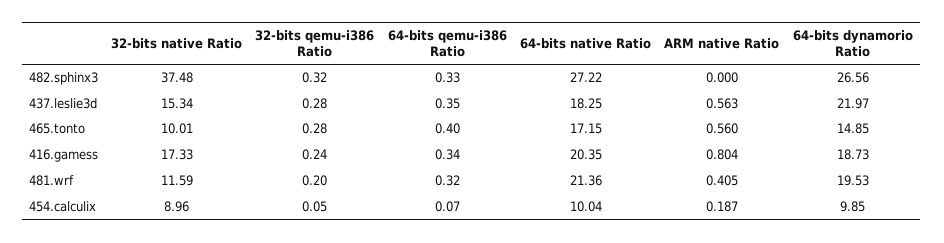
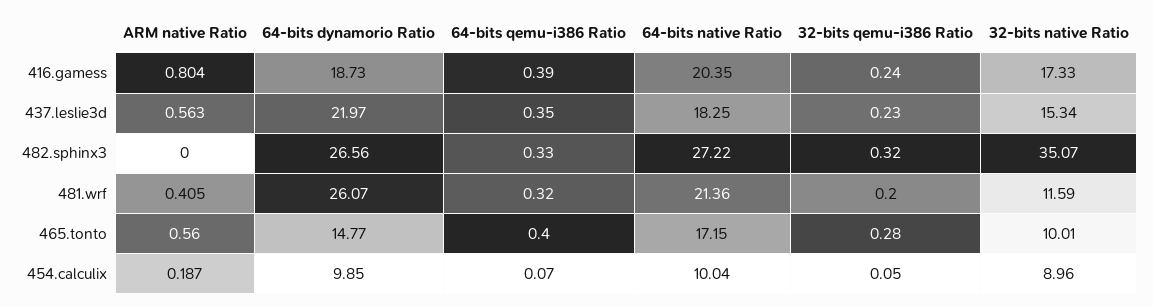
  {
    "32-bits native Ratio": {
-     "482.sphinx3": 37.48,
+     "482.sphinx3": 35.07,
      "437.leslie3d": 15.34,
      "465.tonto": 10.01,
      "416.gamess": 17.33,
      "481.wrf": 11.59,
      "454.calculix": 8.96
    },
    "32-bits qemu-i386 Ratio": {
      "482.sphinx3": 0.32,
-     "437.leslie3d": 0.28,
+     "437.leslie3d": 0.23,
      "465.tonto": 0.28,
      "416.gamess": 0.24,
      "481.wrf": 0.2,
      "454.calculix": 0.05
    },
    "64-bits qemu-i386 Ratio": {
      "482.sphinx3": 0.33,
      "437.leslie3d": 0.35,
      "465.tonto": 0.4,
-     "416.gamess": 0.34,
+     "416.gamess": 0.39,
      "481.wrf": 0.32,
      "454.calculix": 0.07
    },
    "64-bits native Ratio": {
      "482.sphinx3": 27.22,
      "437.leslie3d": 18.25,
      "465.tonto": 17.15,
      "416.gamess": 20.35,
      "481.wrf": 21.36,
      "454.calculix": 10.04
    },
    "ARM native Ratio": {
      "482.sphinx3": 0,
      "437.leslie3d": 0.563,
      "465.tonto": 0.56,
      "416.gamess": 0.804,
      "481.wrf": 0.405,
      "454.calculix": 0.187
    },
    "64-bits dynamorio Ratio": {
      "482.sphinx3": 26.56,
      "437.leslie3d": 21.97,
-     "465.tonto": 14.85,
+     "465.tonto": 14.77,
      "416.gamess": 18.73,
-     "481.wrf": 19.53,
+     "481.wrf": 26.07,
      "454.calculix": 9.85
    }
  }

